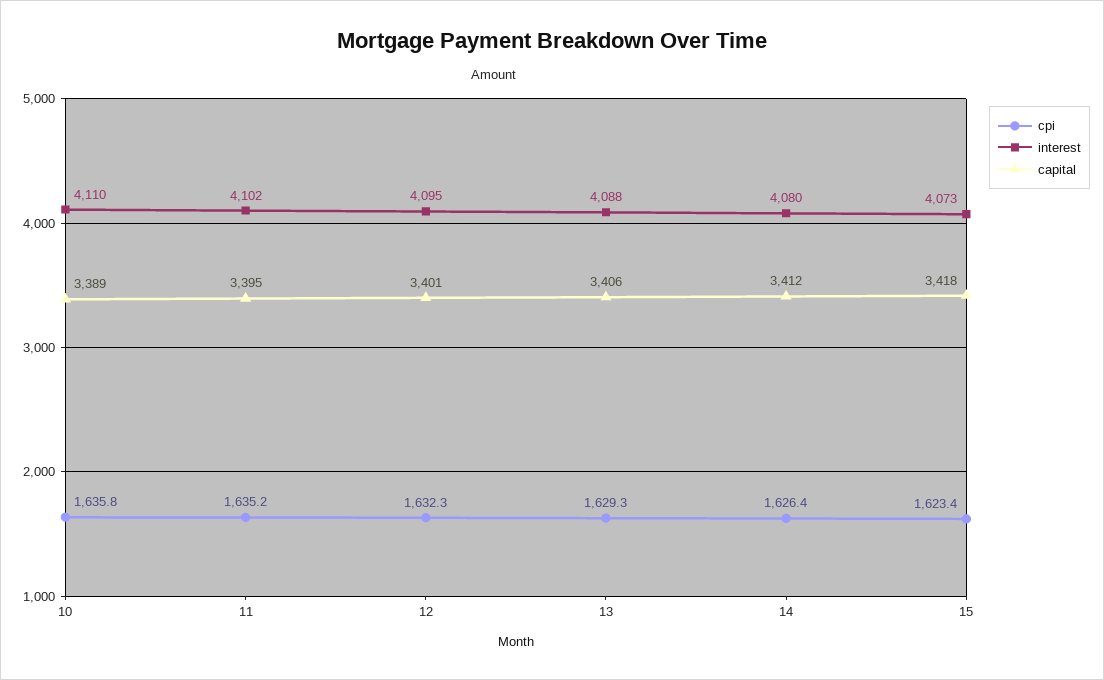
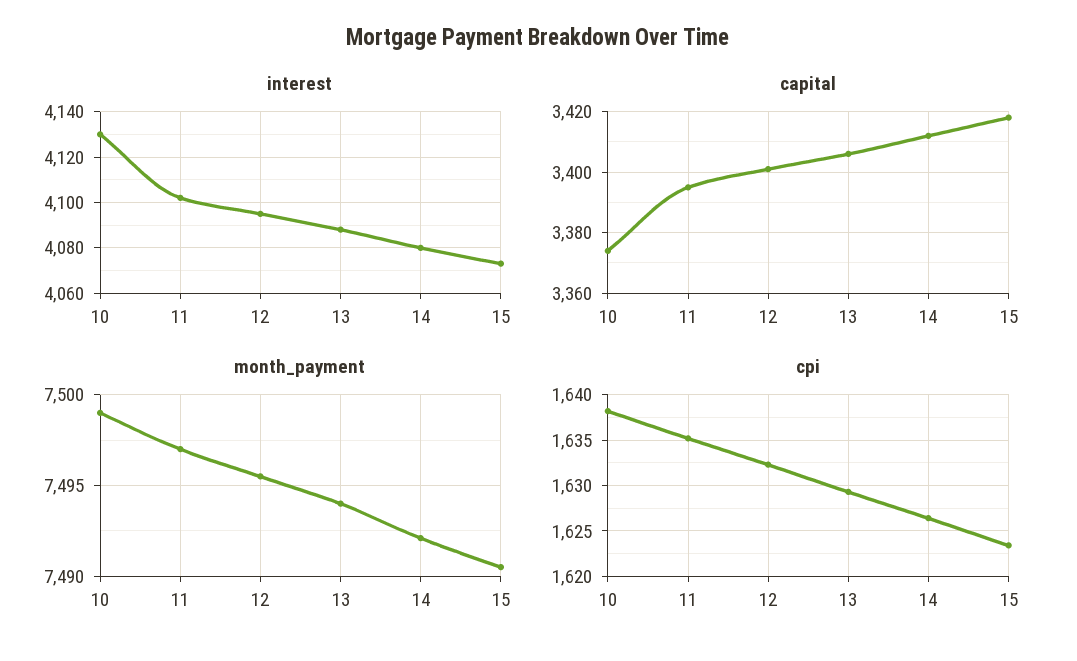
  {
    "cpi": {
-     "10": 1635.8,
+     "10": 1638,
      "11": 1635.2,
      "12": 1632.3,
      "13": 1629.3,
      "14": 1626.4,
      "15": 1623.4
    },
    "interest": {
-     "10": 4110,
+     "10": 4130,
      "11": 4102,
      "12": 4095,
      "13": 4088,
      "14": 4080,
      "15": 4073
    },
    "capital": {
-     "10": 3389,
+     "10": 3375,
      "11": 3395,
      "12": 3401,
      "13": 3406,
      "14": 3412,
      "15": 3418
-   }
+   },
+   "month_payment": {
+     "10": 7499,
+     "11": 7497,
+     "12": 7495.5,
+     "13": 7494,
+     "14": 7492,
+     "15": 7490.5
+   }
  }

